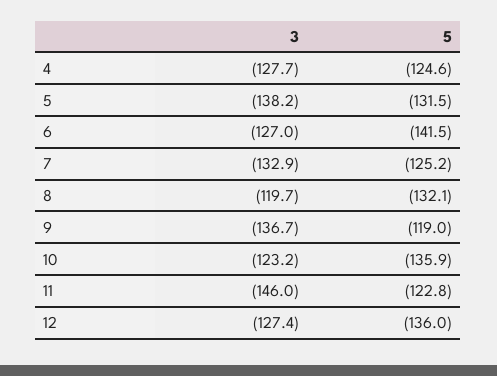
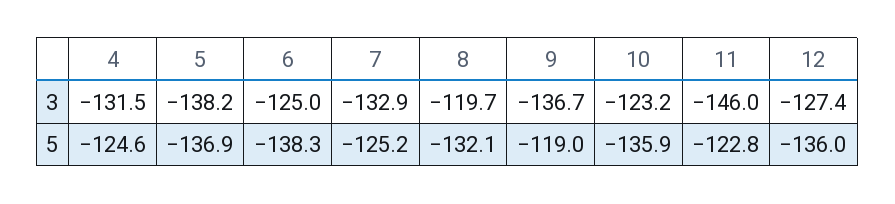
  {
    "3": {
-     "4": -127.7,
+     "4": -131.5,
      "5": -138.2,
-     "6": -127,
+     "6": -125,
      "7": -132.9,
      "8": -119.7,
      "9": -136.7,
      "10": -123.2,
      "11": -146,
      "12": -127.4
    },
    "5": {
      "4": -124.6,
-     "5": -131.5,
+     "5": -136.9,
-     "6": -141.5,
+     "6": -138.3,
      "7": -125.2,
      "8": -132.1,
      "9": -119,
      "10": -135.9,
      "11": -122.8,
      "12": -136
    }
  }

